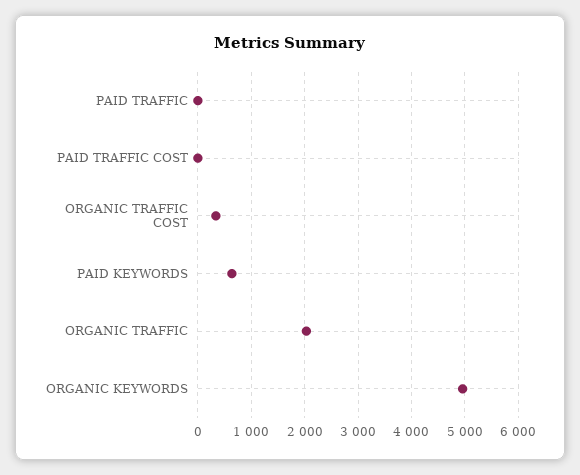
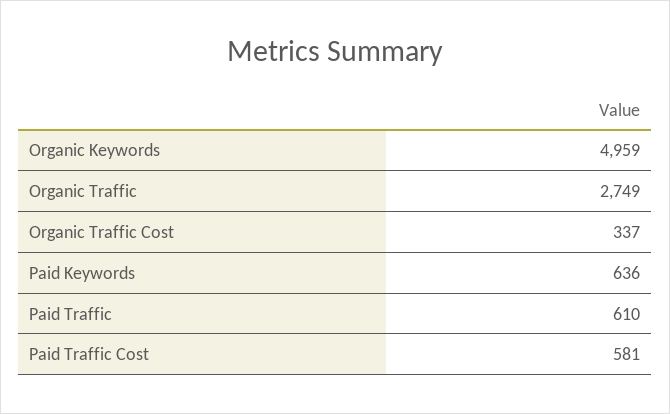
  {
-   "PAID TRAFFIC": 0,
+   "PAID TRAFFIC": 610,
-   "PAID TRAFFIC COST": 0,
+   "PAID TRAFFIC COST": 581,
    "ORGANIC TRAFFIC COST": 337,
    "PAID KEYWORDS": 636,
-   "ORGANIC TRAFFIC": 2000,
+   "ORGANIC TRAFFIC": 2749,
    "ORGANIC KEYWORDS": 4959
  }

